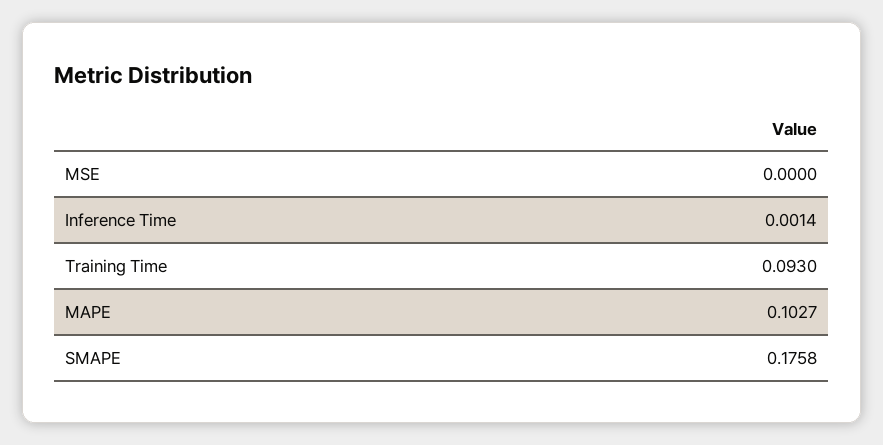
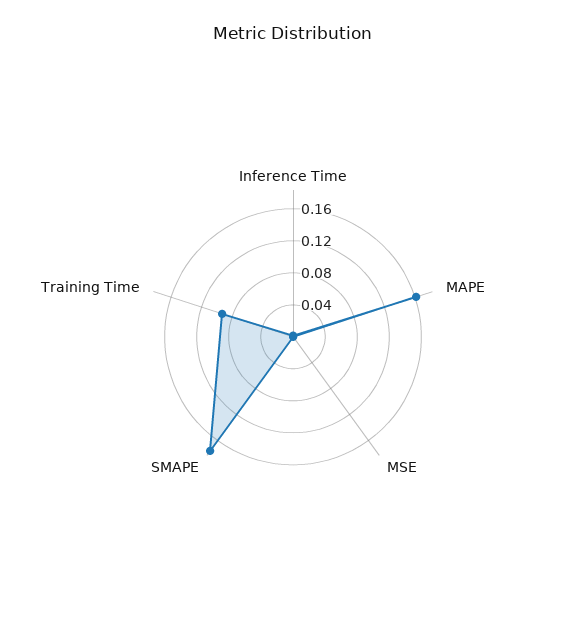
  {
    "MSE": 0,
    "Inference Time": 0.0014,
    "Training Time": 0.093,
-   "MAPE": 0.1027,
+   "MAPE": 0.16,
    "SMAPE": 0.1758
  }

